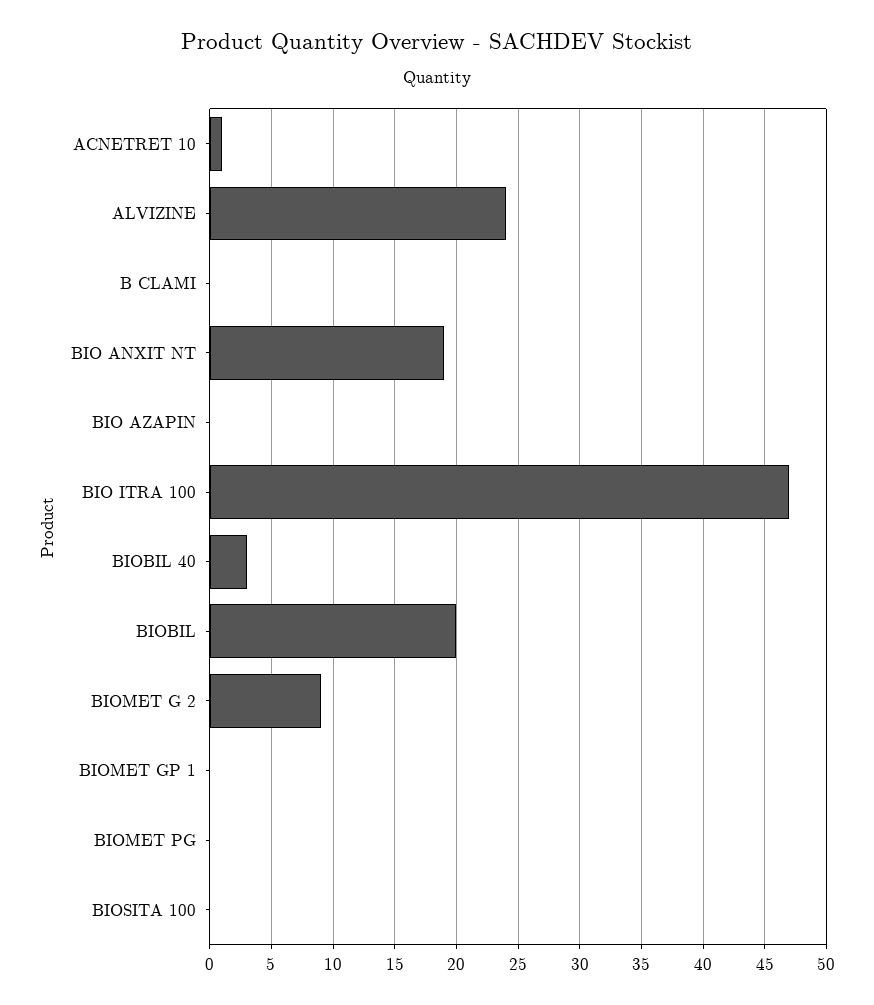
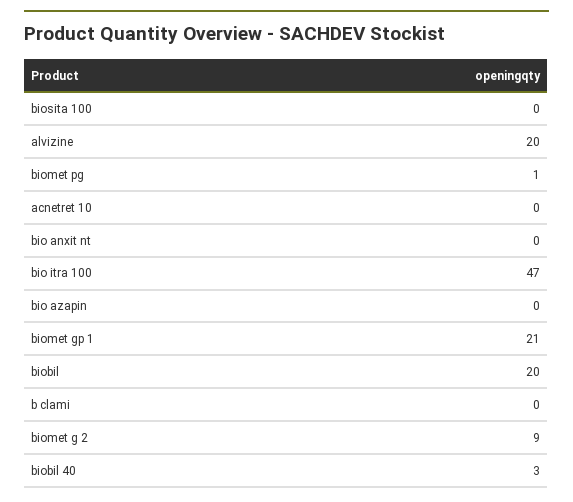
  {
-   "ACNETRET 10": 1,
+   "ACNETRET 10": 0,
-   "ALVIZINE": 24,
+   "ALVIZINE": 20,
    "B CLAMI": 0,
-   "BIO ANXIT NT": 19,
+   "BIO ANXIT NT": 0,
    "BIO AZAPIN": 0,
    "BIO ITRA 100": 47,
    "BIOBIL 40": 3,
    "BIOBIL": 20,
    "BIOMET G 2": 9,
-   "BIOMET GP 1": 0,
+   "BIOMET GP 1": 21,
-   "BIOMET PG": 0,
+   "BIOMET PG": 1,
    "BIOSITA 100": 0
  }

